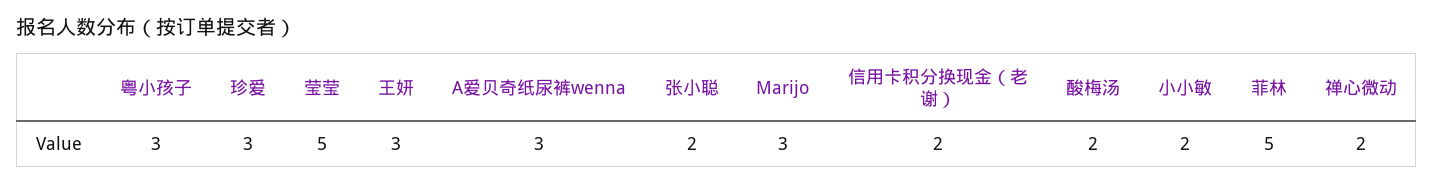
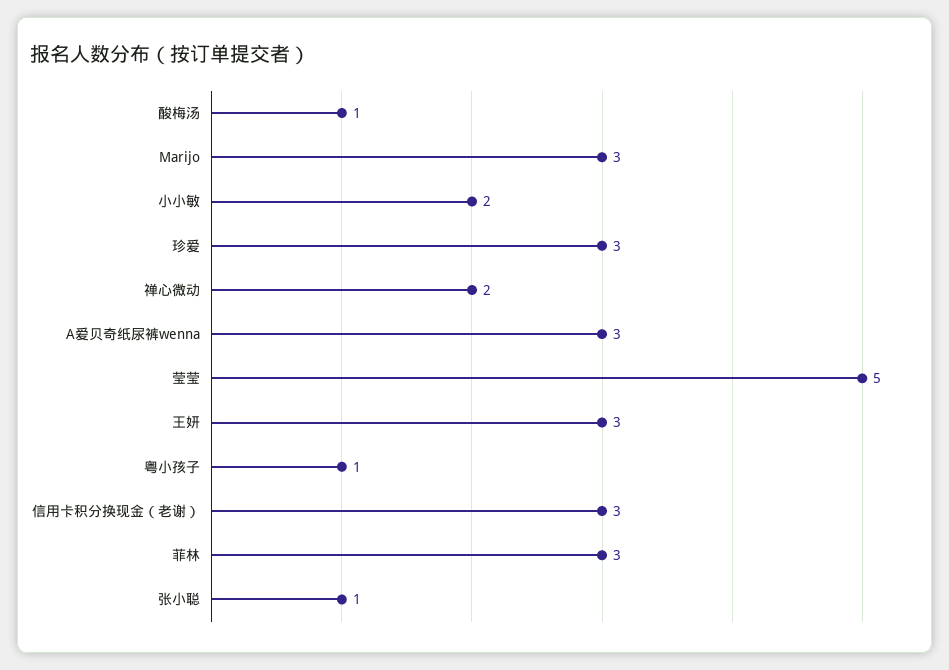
  {
-   "粤小孩子": 3,
+   "粤小孩子": 1,
    "珍爱": 3,
    "莹莹": 5,
    "王妍": 3,
    "A爱贝奇纸尿裤wenna": 3,
-   "张小聪": 2,
+   "张小聪": 1,
    "Marijo": 3,
-   "信用卡积分换现金（老谢）": 2,
+   "信用卡积分换现金（老谢）": 3,
-   "酸梅汤": 2,
+   "酸梅汤": 1,
    "小小敏": 2,
-   "菲林": 5,
+   "菲林": 3,
    "禅心微动": 2
  }

